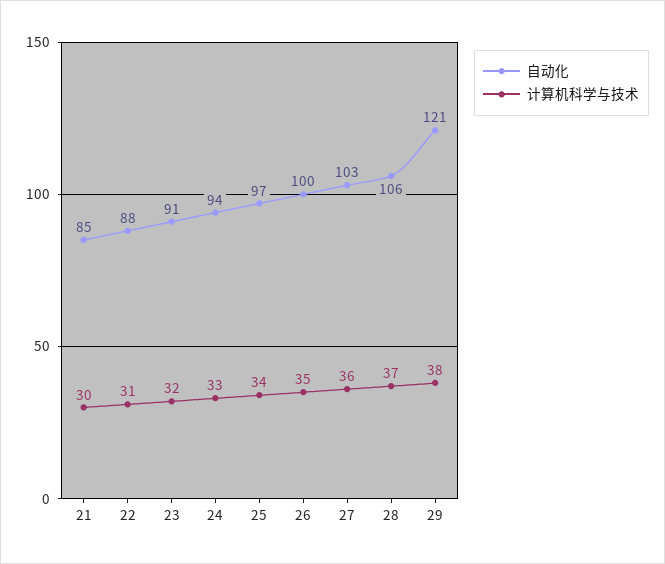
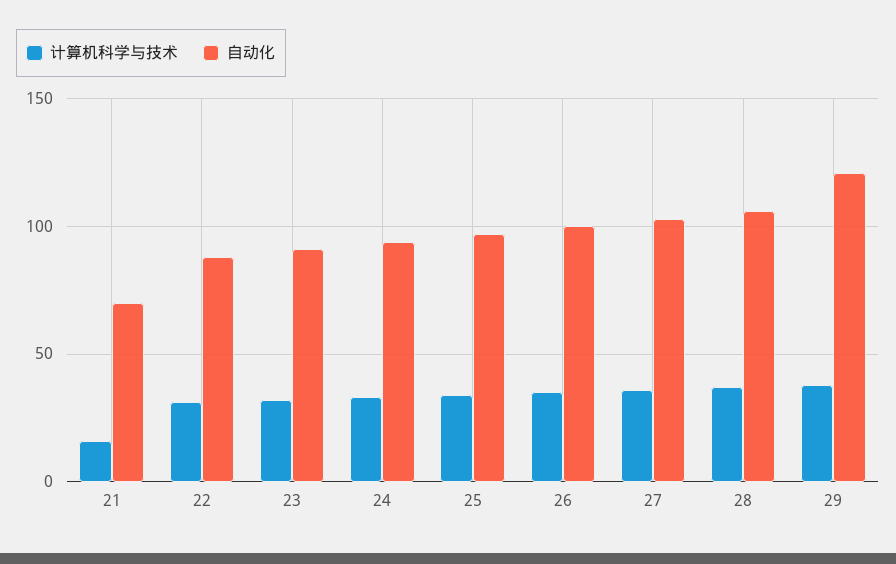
  {
    "自动化": {
-     "21": 85,
+     "21": 70,
      "22": 88,
      "23": 91,
      "24": 94,
      "25": 97,
      "26": 100,
      "27": 103,
      "28": 106,
      "29": 121
    },
    "计算机科学与技术": {
-     "21": 30,
+     "21": 15,
      "22": 31,
      "23": 32,
      "24": 33,
      "25": 34,
      "26": 35,
      "27": 36,
      "28": 37,
      "29": 38
    }
  }

